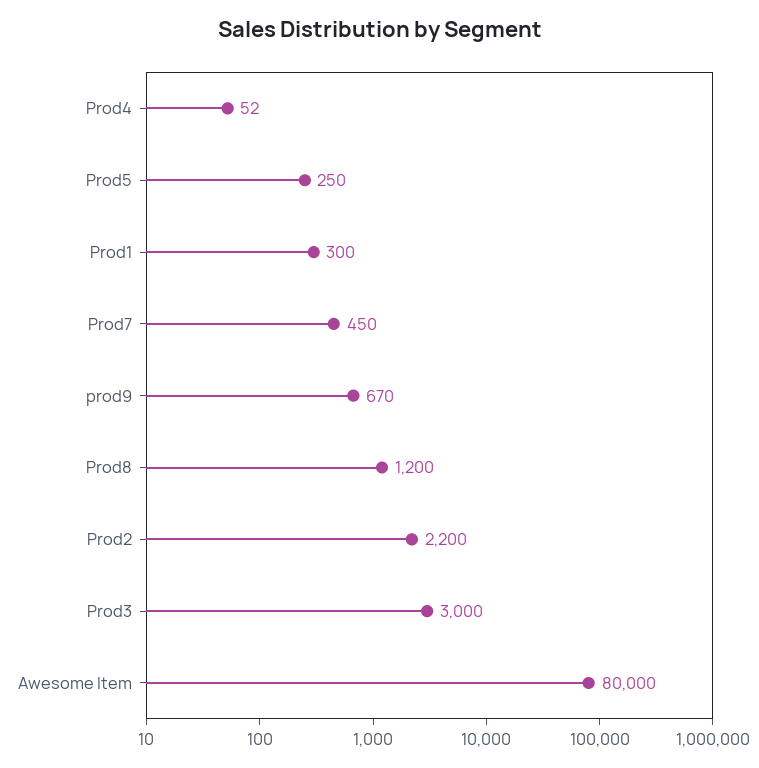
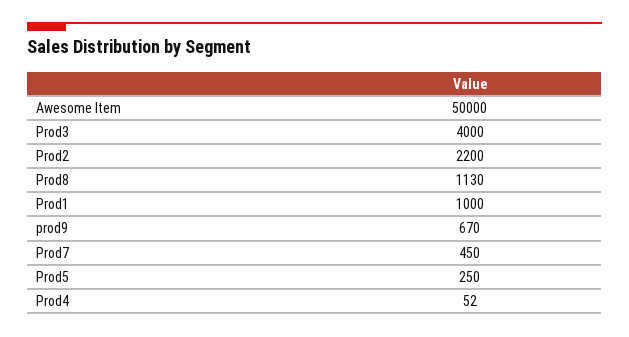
  {
    "Prod4": 52,
    "Prod5": 250,
-   "Prod1": 300,
+   "Prod1": 1000,
    "Prod7": 450,
    "prod9": 670,
-   "Prod8": 1200,
+   "Prod8": 1130,
    "Prod2": 2200,
-   "Prod3": 3000,
+   "Prod3": 4000,
-   "Awesome Item": 80000
+   "Awesome Item": 50000
  }

